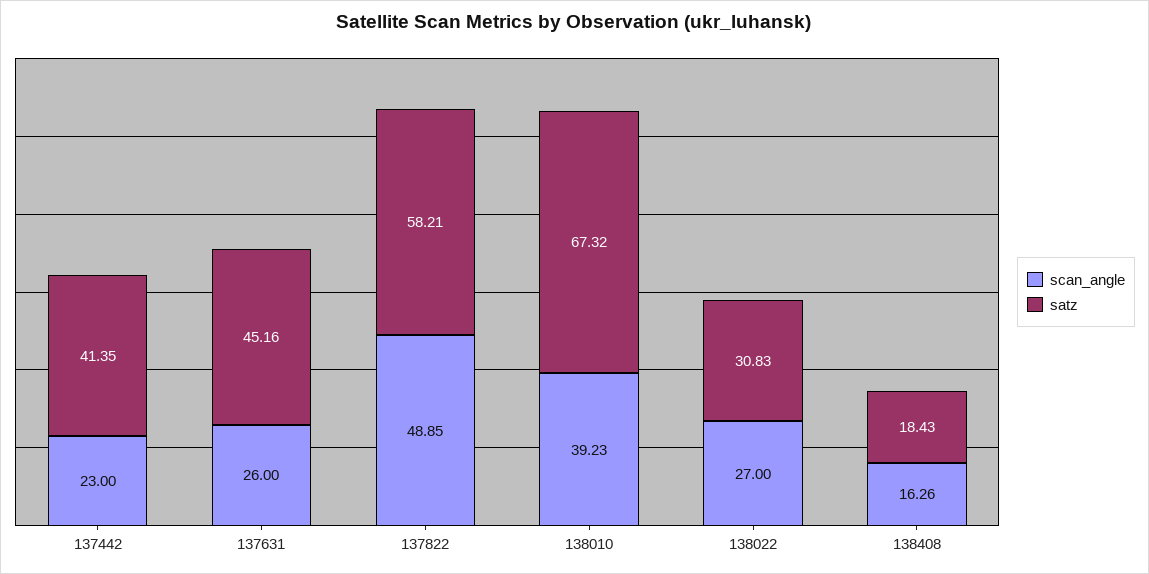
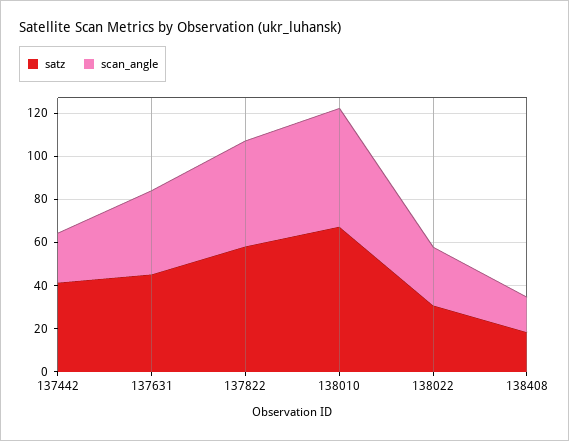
  {
    "scan_angle": {
      "137442": 23,
-     "137631": 26,
+     "137631": 40,
      "137822": 48.85,
-     "138010": 39.23,
+     "138010": 55,
      "138022": 27,
      "138408": 16.26
    },
    "satz": {
      "137442": 41.35,
      "137631": 45.16,
      "137822": 58.21,
      "138010": 67.32,
      "138022": 30.83,
      "138408": 18.43
    }
  }

